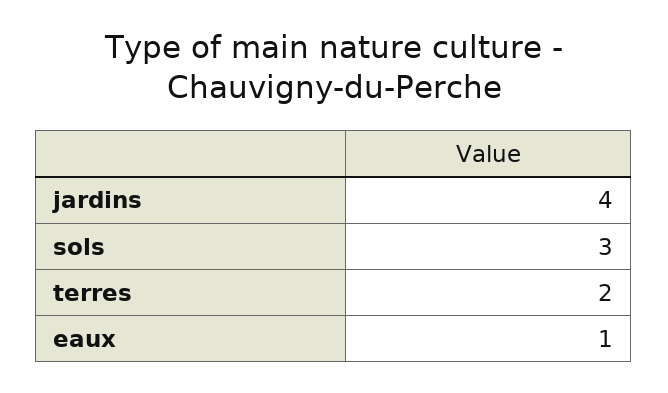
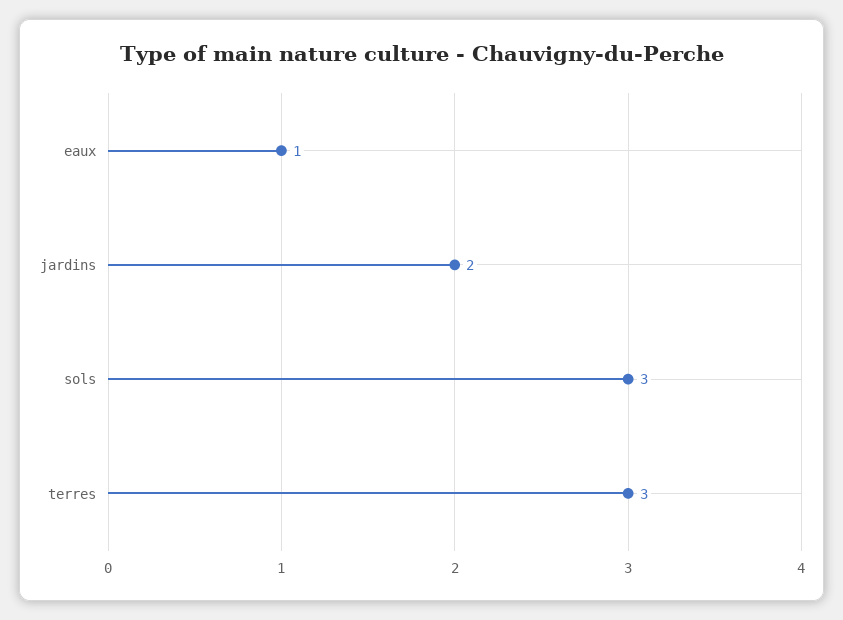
  {
-   "jardins": 4,
+   "jardins": 2,
    "sols": 3,
-   "terres": 2,
+   "terres": 3,
    "eaux": 1
  }

